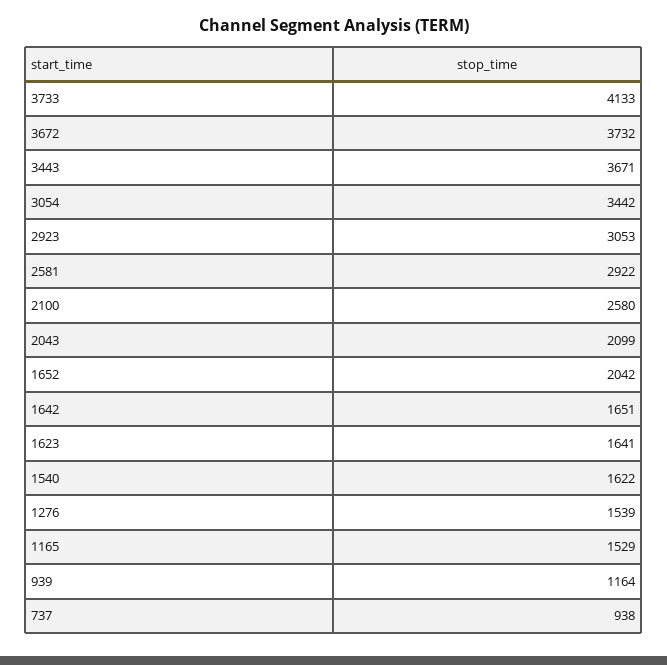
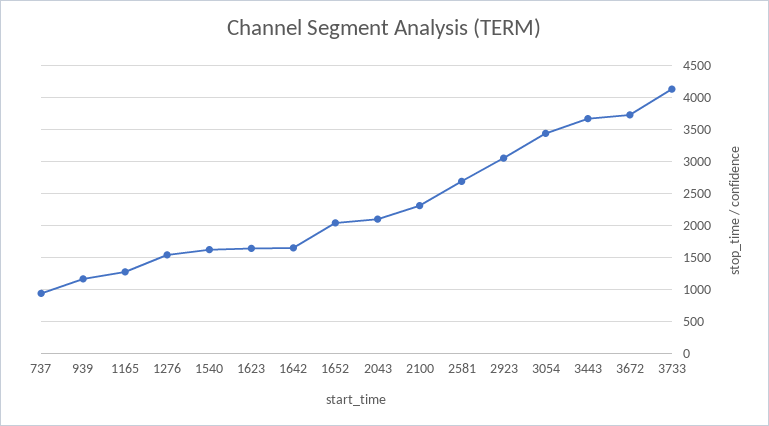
  {
    "3733": 4133,
    "3672": 3732,
    "3443": 3671,
    "3054": 3442,
    "2923": 3053,
-   "2581": 2922,
+   "2581": 2700,
-   "2100": 2580,
+   "2100": 2300,
    "2043": 2099,
    "1652": 2042,
    "1642": 1651,
    "1623": 1641,
    "1540": 1622,
    "1276": 1539,
-   "1165": 1529,
+   "1165": 1300,
    "939": 1164,
    "737": 938
  }

